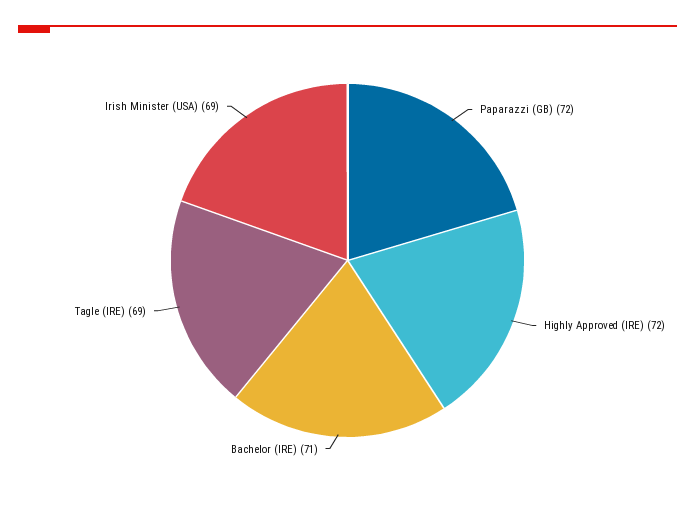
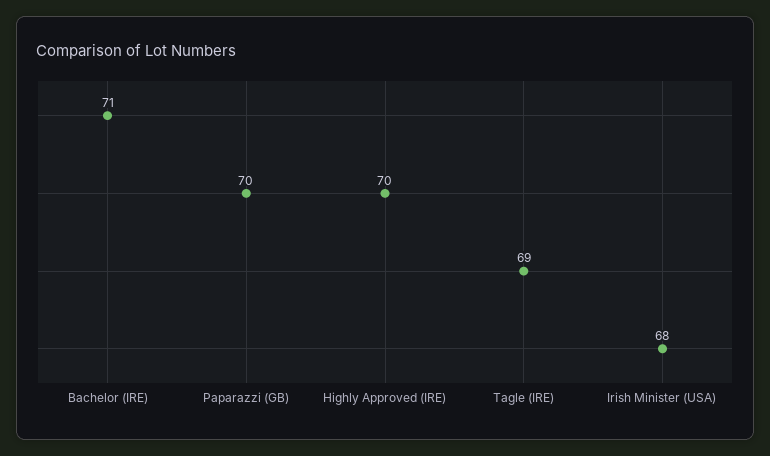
  {
-   "Paparazzi (GB)": 72,
+   "Paparazzi (GB)": 70,
-   "Highly Approved (IRE)": 72,
+   "Highly Approved (IRE)": 70,
    "Bachelor (IRE)": 71,
    "Tagle (IRE)": 69,
-   "Irish Minister (USA)": 69
+   "Irish Minister (USA)": 68
  }

